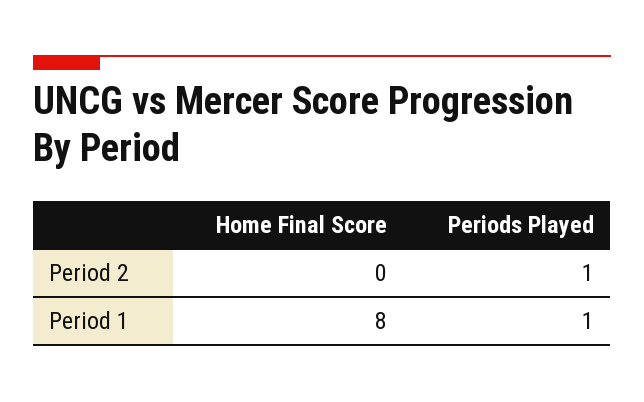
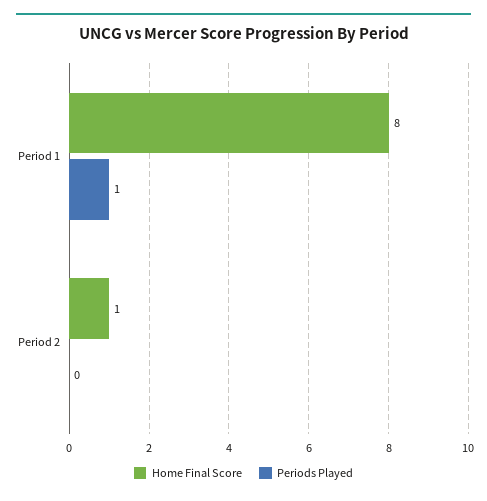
  {
    "Home Final Score": {
-     "Period 2": 0,
+     "Period 2": 1,
      "Period 1": 8
    },
    "Periods Played": {
-     "Period 2": 1,
+     "Period 2": 0,
      "Period 1": 1
    }
  }

